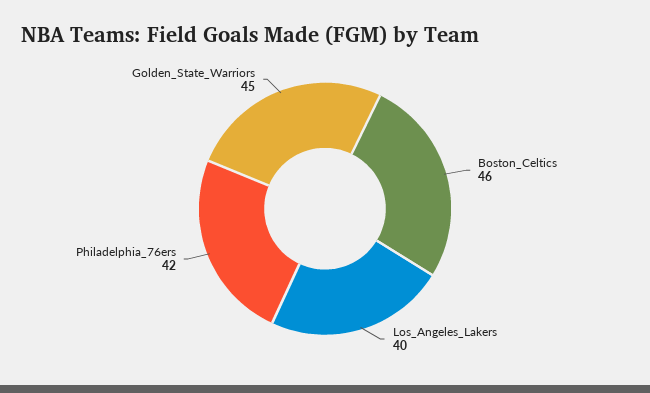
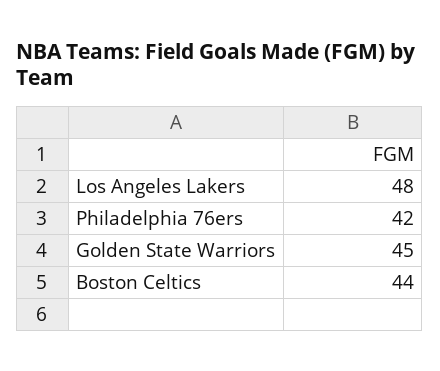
  {
-   "Boston_Celtics": 46,
+   "Boston_Celtics": 44,
-   "Los_Angeles_Lakers": 40,
+   "Los_Angeles_Lakers": 48,
    "Philadelphia_76ers": 42,
    "Golden_State_Warriors": 45
  }

